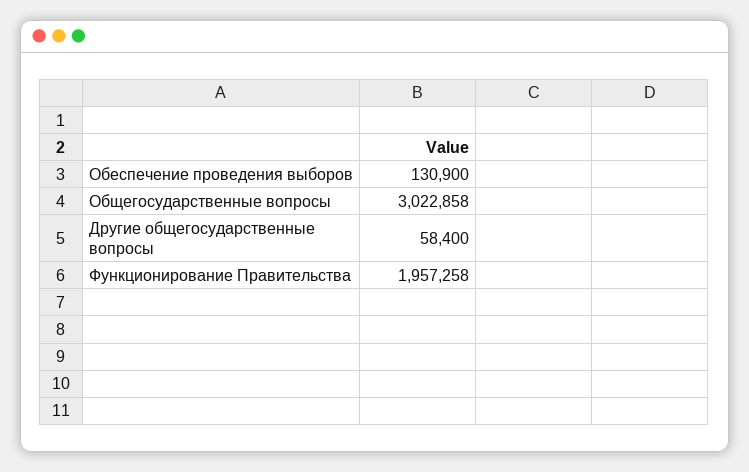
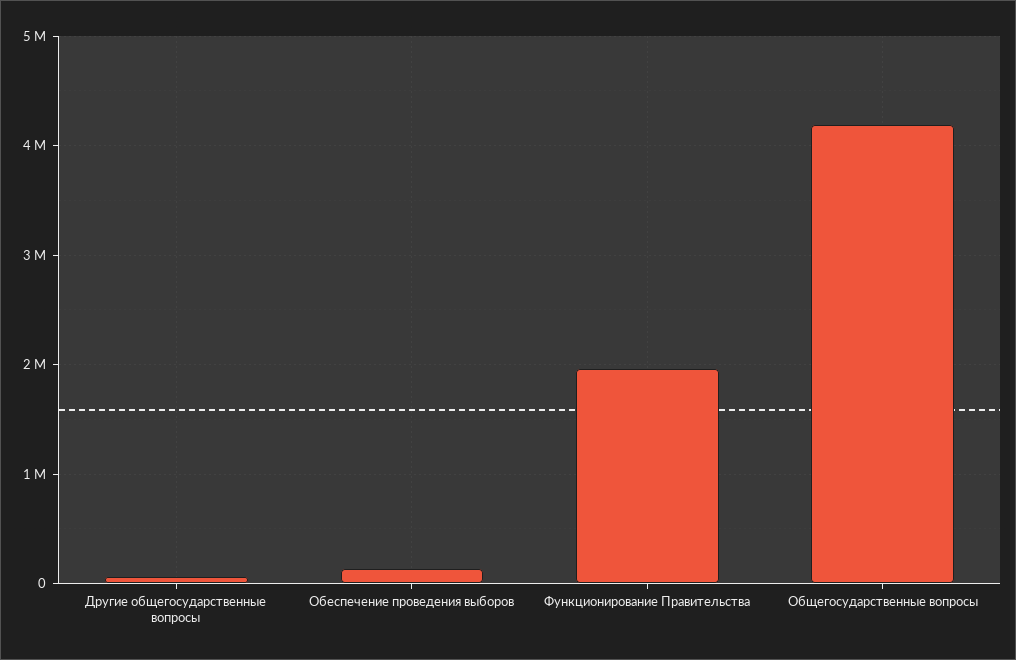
  {
    "Обеспечение проведения выборов": 130900,
-   "Общегосударственные вопросы": 3022858,
+   "Общегосударственные вопросы": 4200000,
    "Другие общегосударственные вопросы": 58400,
    "Функционирование Правительства": 1957258
  }

